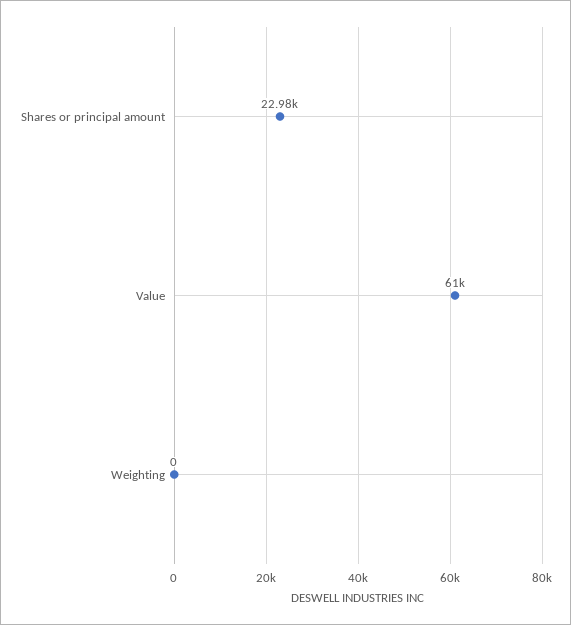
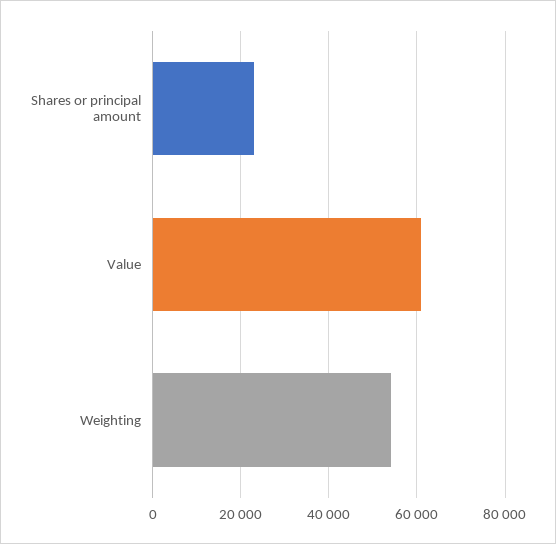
  {
    "Shares or principal amount": 22980,
    "Value": 61000,
-   "Weighting": 0
+   "Weighting": 54000
  }

